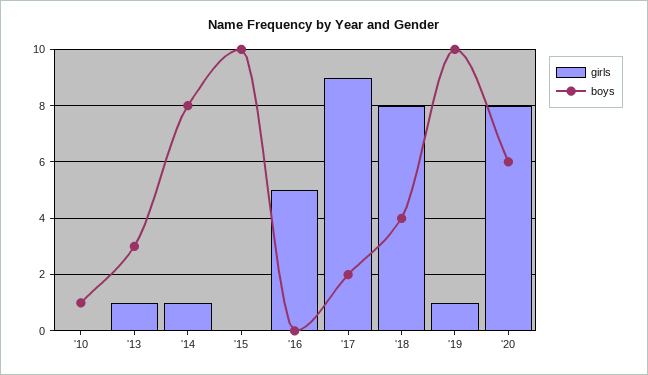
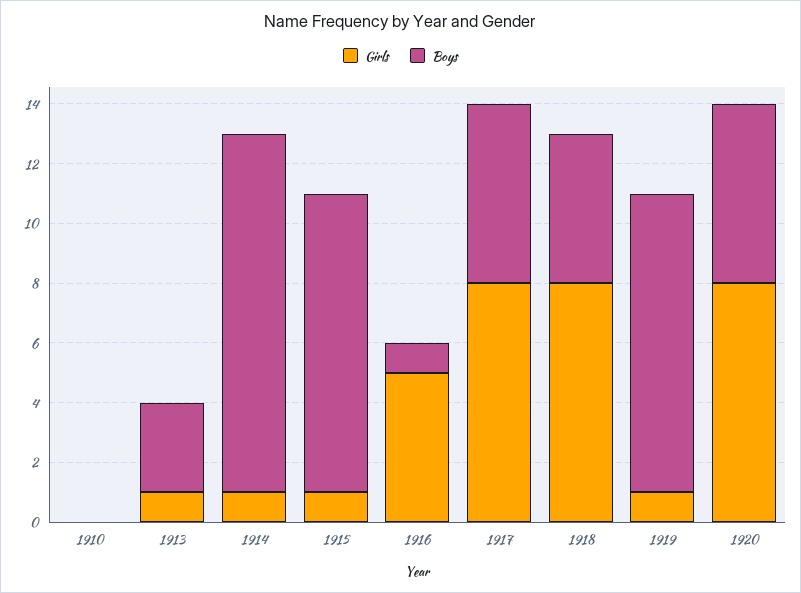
  {
    "girls": {
      "'10": 0,
      "'13": 1,
      "'14": 1,
-     "'15": 0,
+     "'15": 1,
      "'16": 5,
-     "'17": 9,
+     "'17": 8,
      "'18": 8,
      "'19": 1,
      "'20": 8
    },
    "boys": {
-     "'10": 1,
+     "'10": 0,
      "'13": 3,
-     "'14": 8,
+     "'14": 12,
      "'15": 10,
-     "'16": 0,
+     "'16": 1,
-     "'17": 2,
+     "'17": 6,
-     "'18": 4,
+     "'18": 5,
      "'19": 10,
      "'20": 6
    }
  }

